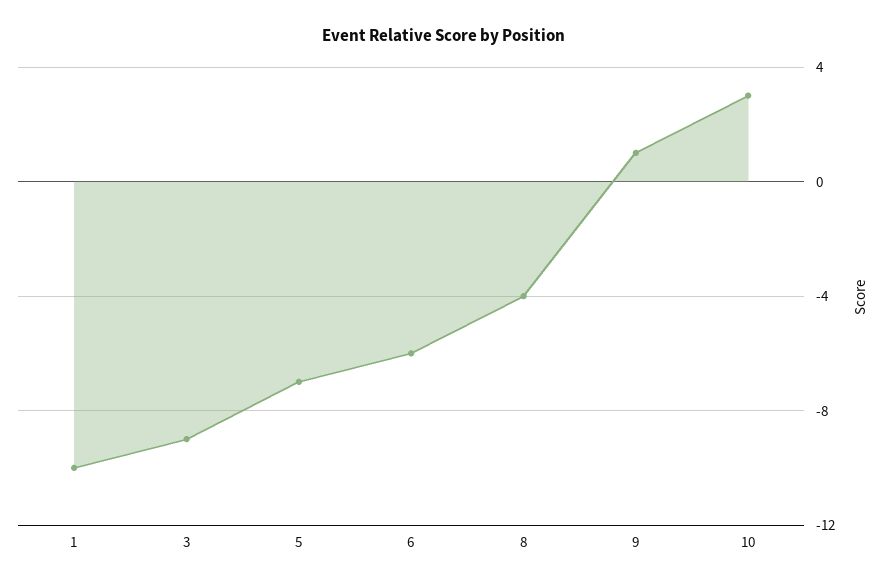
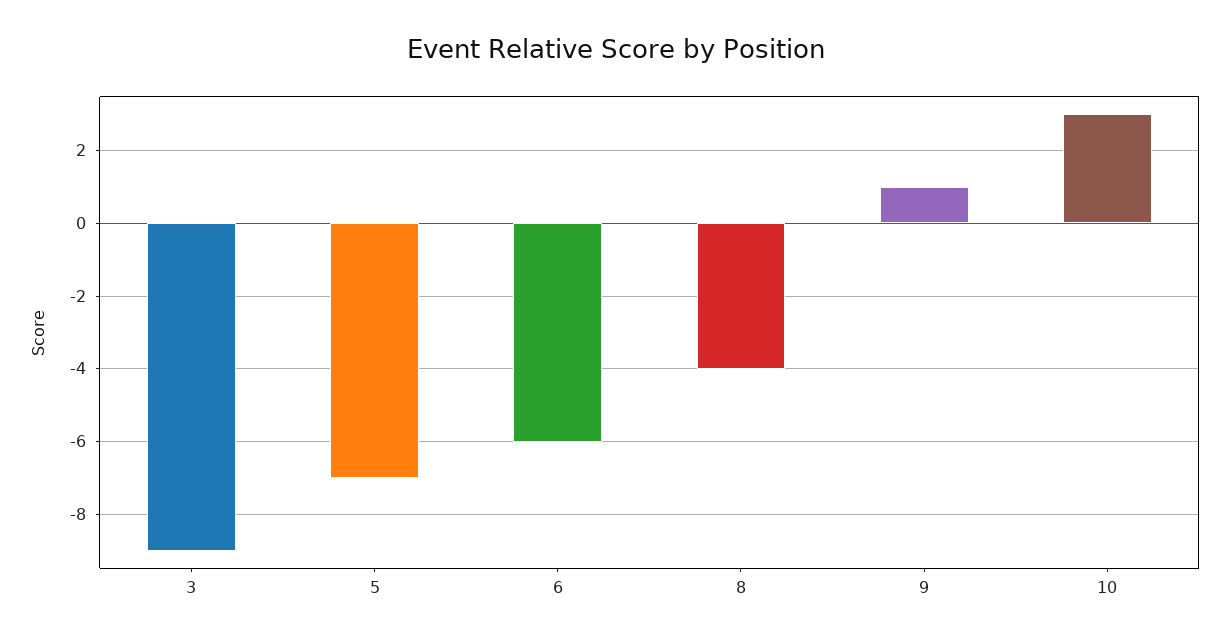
  {
-   "1": -10,
    "3": -9,
    "5": -7,
    "6": -6,
    "8": -4,
    "9": 1,
    "10": 3
  }

